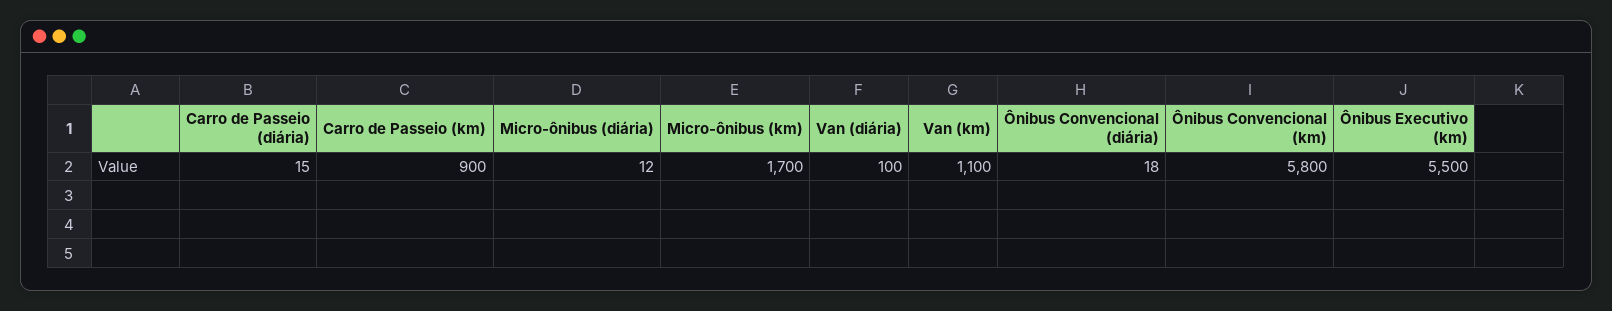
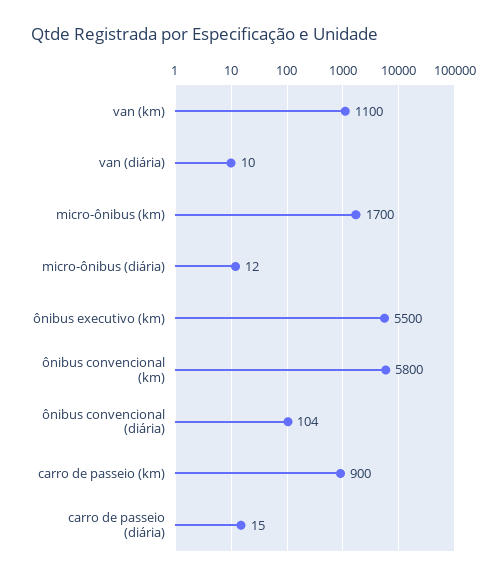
  {
    "Carro de Passeio (diária)": 15,
    "Carro de Passeio (km)": 900,
    "Micro-ônibus (diária)": 12,
    "Micro-ônibus (km)": 1700,
-   "Van (diária)": 100,
+   "Van (diária)": 10,
    "Van (km)": 1100,
-   "Ônibus Convencional (diária)": 18,
+   "Ônibus Convencional (diária)": 104,
    "Ônibus Convencional (km)": 5800,
    "Ônibus Executivo (km)": 5500
  }

